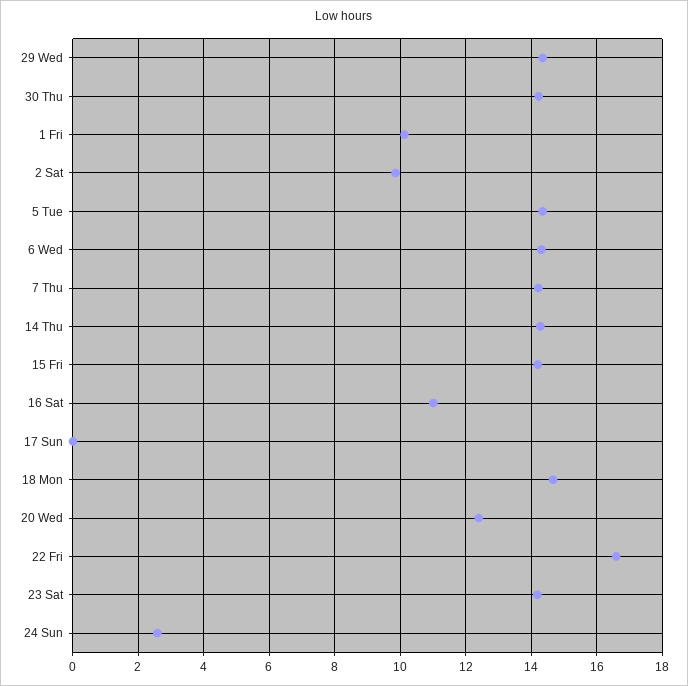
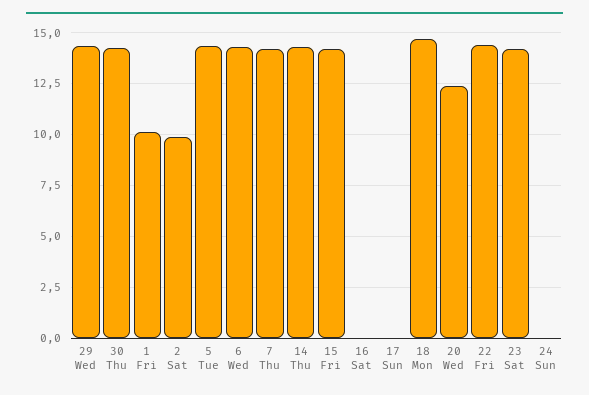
  {
    "29 Wed": 14.4,
    "30 Thu": 14.2,
    "1 Fri": 10.2,
    "2 Sat": 9.8,
    "5 Tue": 14.4,
    "6 Wed": 14.4,
    "7 Thu": 14.2,
    "14 Thu": 14.2,
    "15 Fri": 14.2,
-   "16 Sat": 11,
+   "16 Sat": 0,
    "17 Sun": 0,
    "18 Mon": 14.6,
    "20 Wed": 12.4,
-   "22 Fri": 16.6,
+   "22 Fri": 14.5,
    "23 Sat": 14.2,
-   "24 Sun": 2.6
+   "24 Sun": 0
  }

